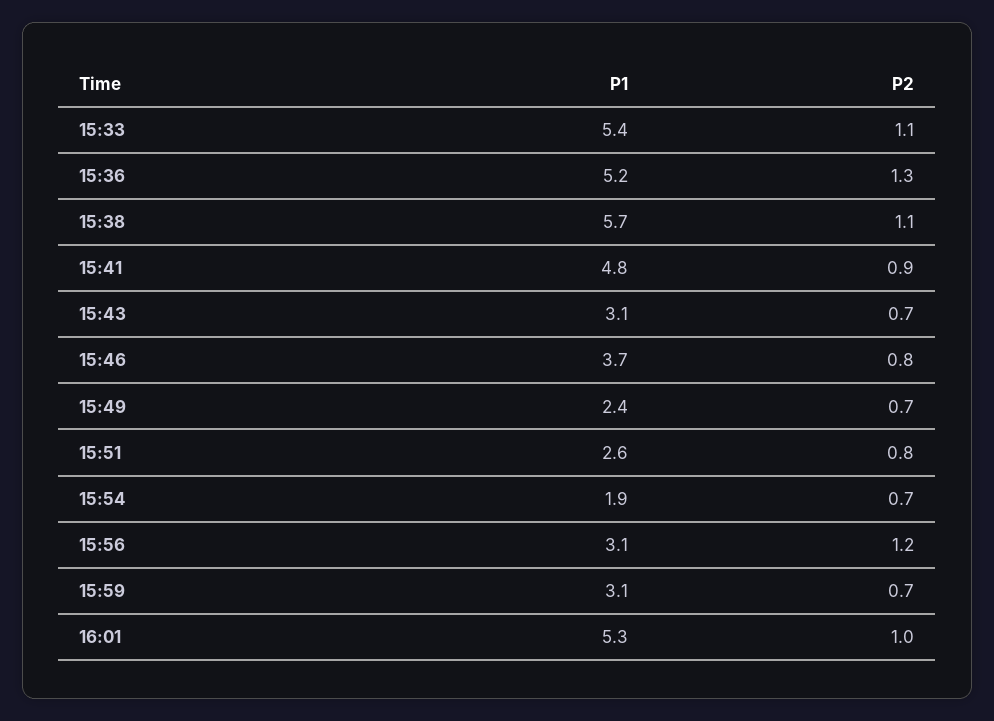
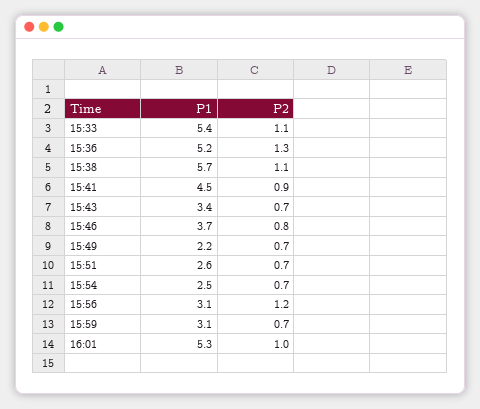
  {
    "P1": {
      "15:33": 5.4,
      "15:36": 5.2,
      "15:38": 5.7,
-     "15:41": 4.8,
+     "15:41": 4.5,
-     "15:43": 3.1,
+     "15:43": 3.4,
      "15:46": 3.7,
-     "15:49": 2.4,
+     "15:49": 2.2,
      "15:51": 2.6,
-     "15:54": 1.9,
+     "15:54": 2.5,
      "15:56": 3.1,
      "15:59": 3.1,
      "16:01": 5.3
    },
    "P2": {
      "15:33": 1.1,
      "15:36": 1.3,
      "15:38": 1.1,
      "15:41": 0.9,
      "15:43": 0.7,
      "15:46": 0.8,
      "15:49": 0.7,
-     "15:51": 0.8,
+     "15:51": 0.7,
      "15:54": 0.7,
      "15:56": 1.2,
      "15:59": 0.7,
      "16:01": 1
    }
  }

